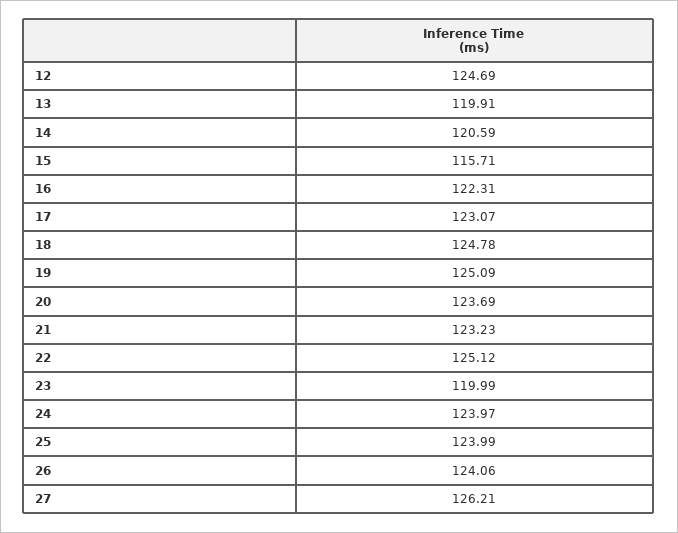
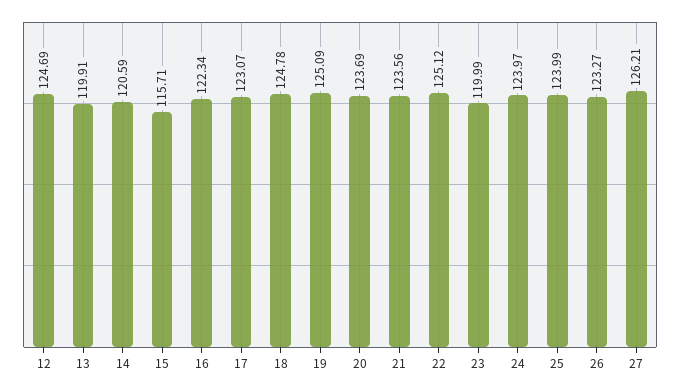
  {
    "12": 124.69,
    "13": 119.91,
    "14": 120.59,
    "15": 115.71,
-   "16": 122.31,
+   "16": 122.34,
    "17": 123.07,
    "18": 124.78,
    "19": 125.09,
    "20": 123.69,
-   "21": 123.23,
+   "21": 123.56,
    "22": 125.12,
    "23": 119.99,
    "24": 123.97,
    "25": 123.99,
-   "26": 124.06,
+   "26": 123.27,
    "27": 126.21
  }

